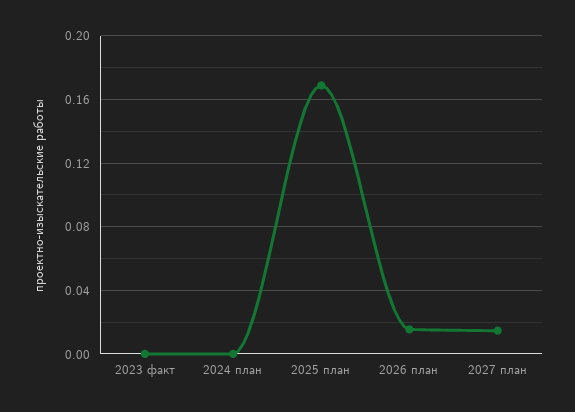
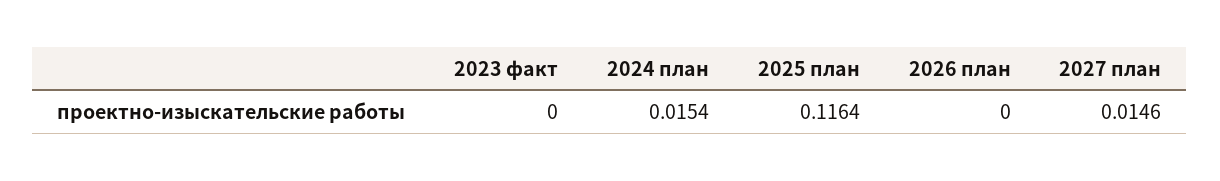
  {
    "2023 факт": 0,
-   "2024 план": 0,
+   "2024 план": 0.0154,
-   "2025 план": 0.17,
+   "2025 план": 0.1164,
-   "2026 план": 0.015,
+   "2026 план": 0,
    "2027 план": 0.0146
  }

